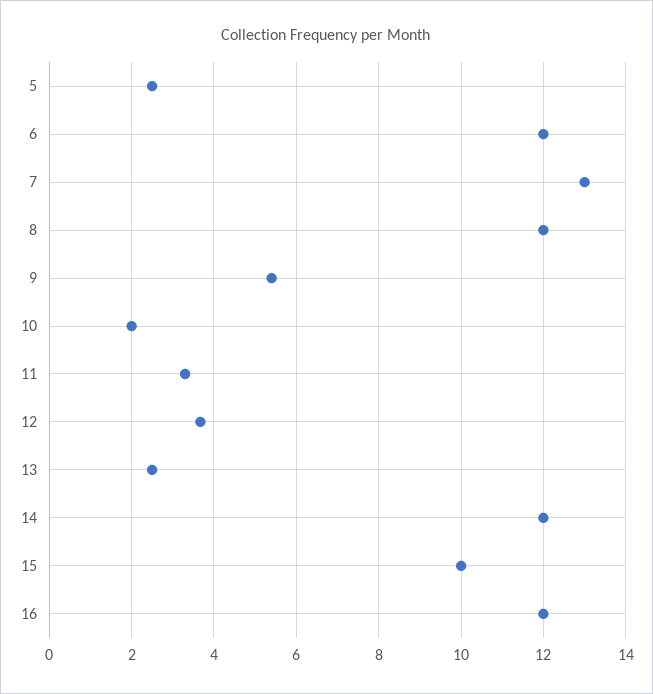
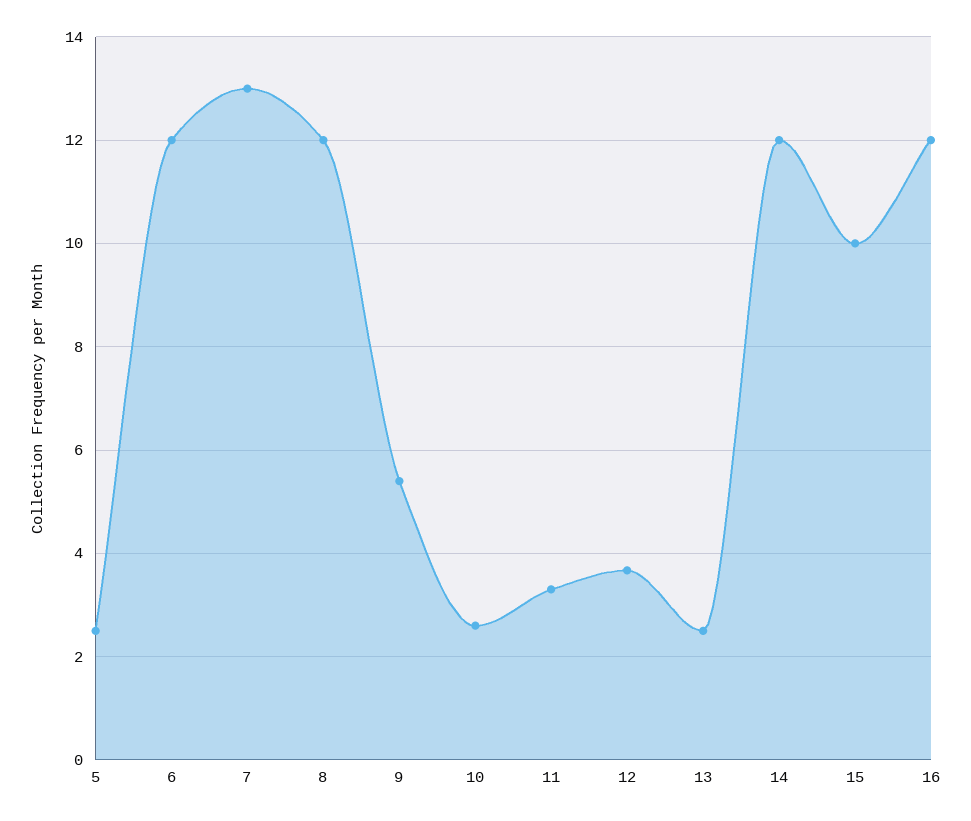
  {
    "5": 2.6,
    "6": 12,
    "7": 13,
    "8": 12,
    "9": 5.4,
-   "10": 2,
+   "10": 2.6,
    "11": 3.4,
    "12": 3.6,
    "13": 2.6,
    "14": 12,
    "15": 10,
    "16": 12
  }

